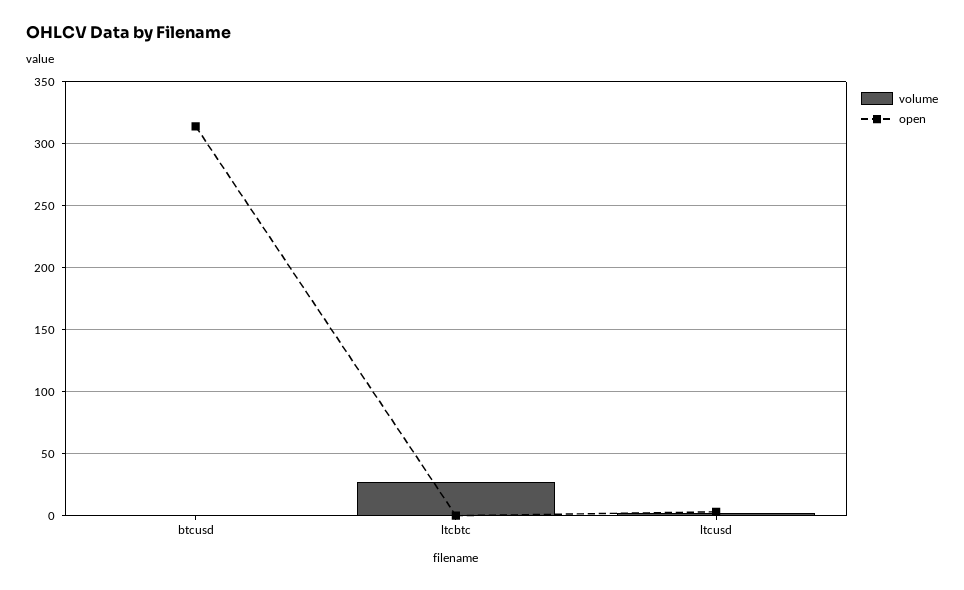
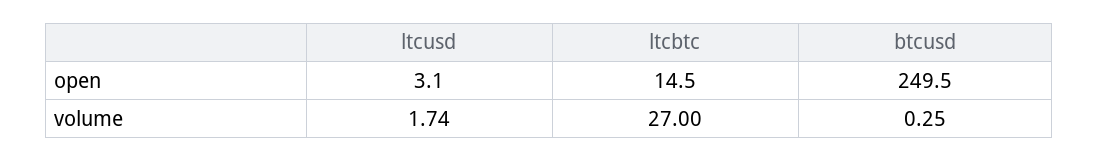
  {
    "volume": {
      "btcusd": 0.25,
      "ltcbtc": 27,
      "ltcusd": 1.74
    },
    "open": {
-     "btcusd": 315,
+     "btcusd": 249.5,
-     "ltcbtc": 0,
+     "ltcbtc": 14.5,
      "ltcusd": 3.1
    }
  }

